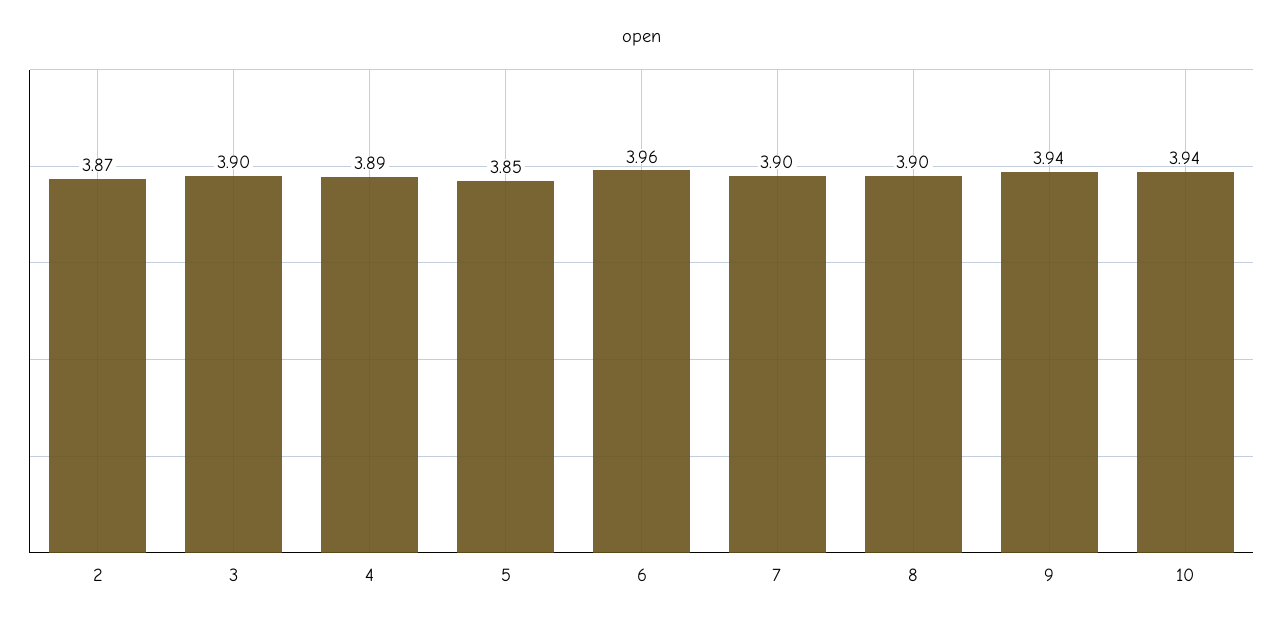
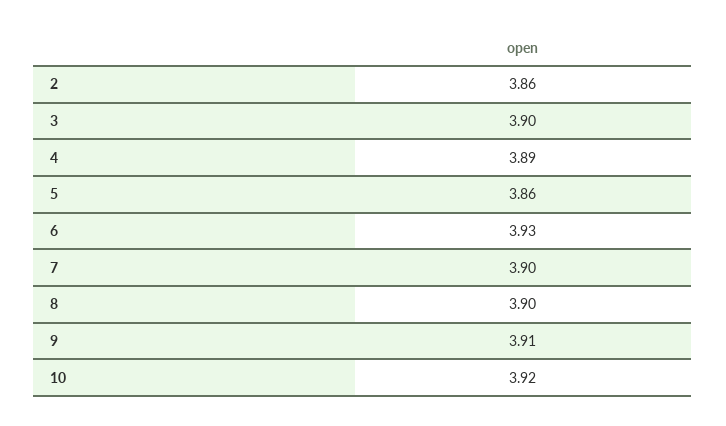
  {
-   "2": 3.87,
+   "2": 3.86,
    "3": 3.9,
    "4": 3.89,
-   "5": 3.85,
+   "5": 3.86,
-   "6": 3.96,
+   "6": 3.93,
    "7": 3.9,
    "8": 3.9,
-   "9": 3.94,
+   "9": 3.91,
-   "10": 3.94
+   "10": 3.92
  }

